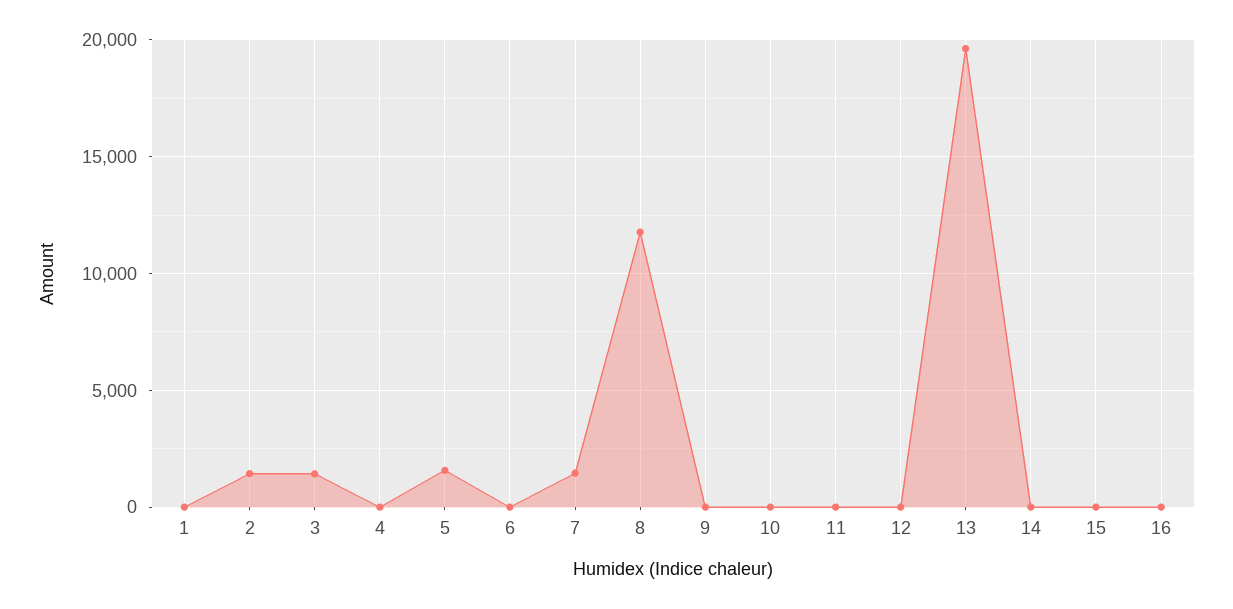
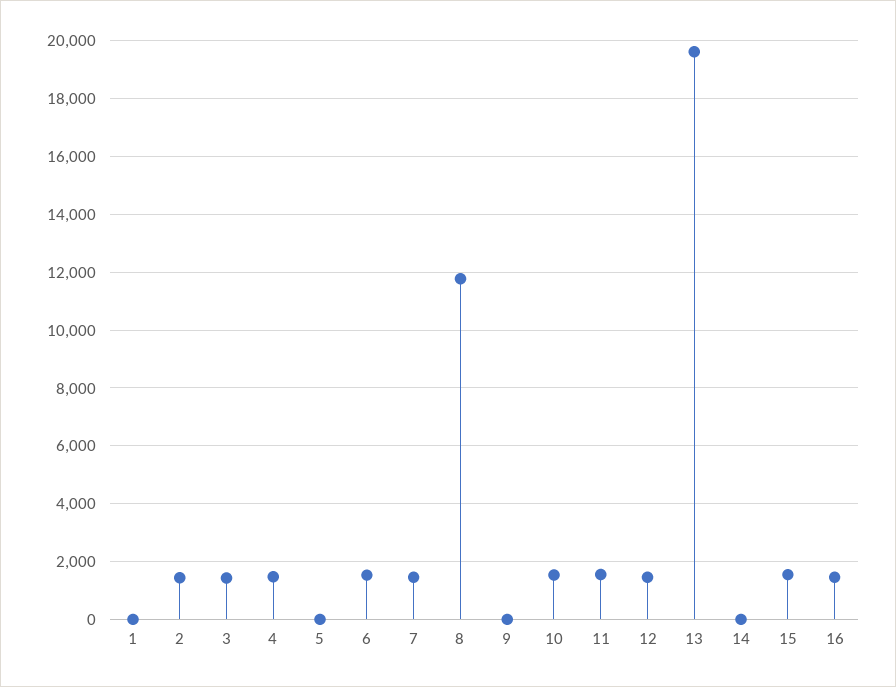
  {
    "1": 0,
    "2": 1500,
    "3": 1500,
-   "4": 0,
+   "4": 1500,
-   "5": 1500,
+   "5": 0,
-   "6": 0,
+   "6": 1500,
    "7": 1500,
    "8": 11750,
    "9": 0,
-   "10": 0,
+   "10": 1500,
-   "11": 0,
+   "11": 1500,
-   "12": 0,
+   "12": 1500,
    "13": 19500,
    "14": 0,
-   "15": 0,
+   "15": 1500,
-   "16": 0
+   "16": 1500
  }

